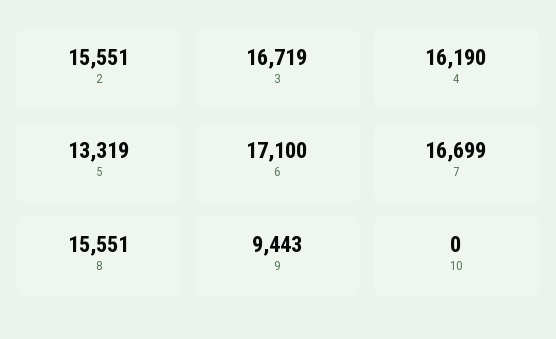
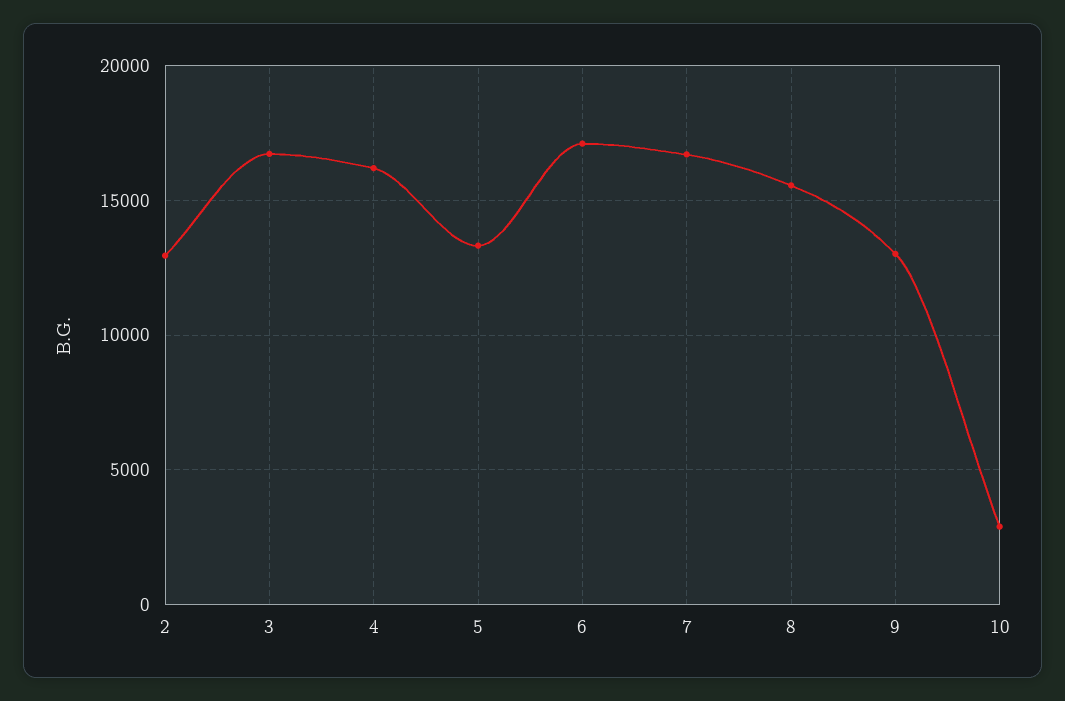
  {
-   "2": 15551,
+   "2": 13000,
    "3": 16719,
    "4": 16190,
    "5": 13319,
    "6": 17100,
    "7": 16699,
    "8": 15551,
-   "9": 9443,
+   "9": 13000,
-   "10": 0
+   "10": 3000
  }

